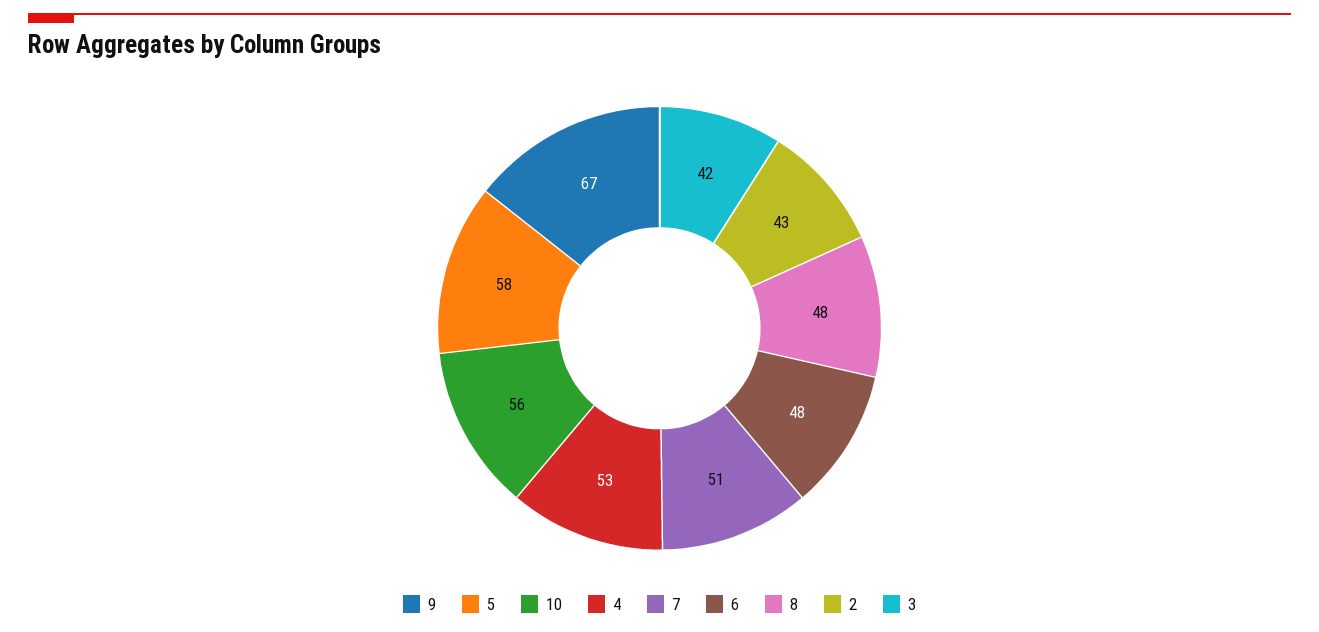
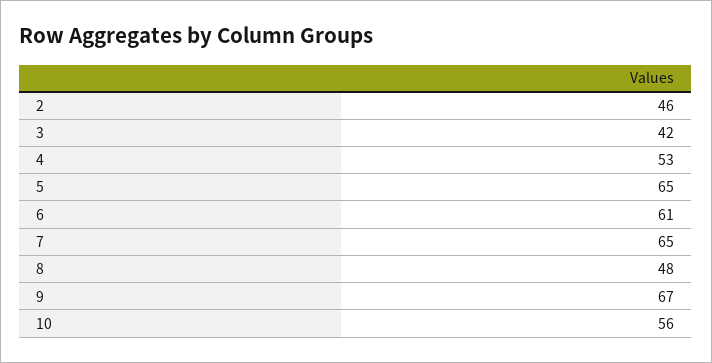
  {
    "9": 67,
-   "5": 58,
+   "5": 65,
    "10": 56,
    "4": 53,
-   "7": 51,
+   "7": 65,
-   "6": 48,
+   "6": 61,
    "8": 48,
-   "2": 43,
+   "2": 46,
    "3": 42
  }

